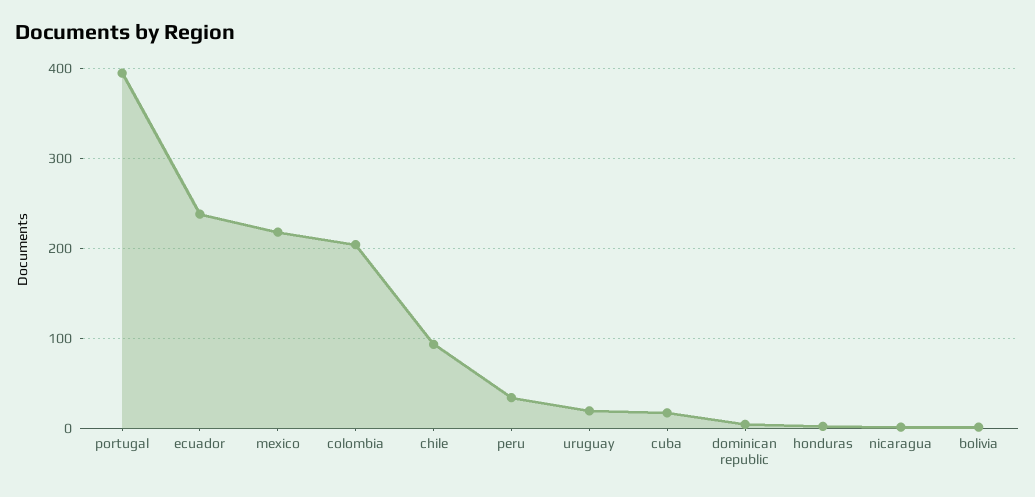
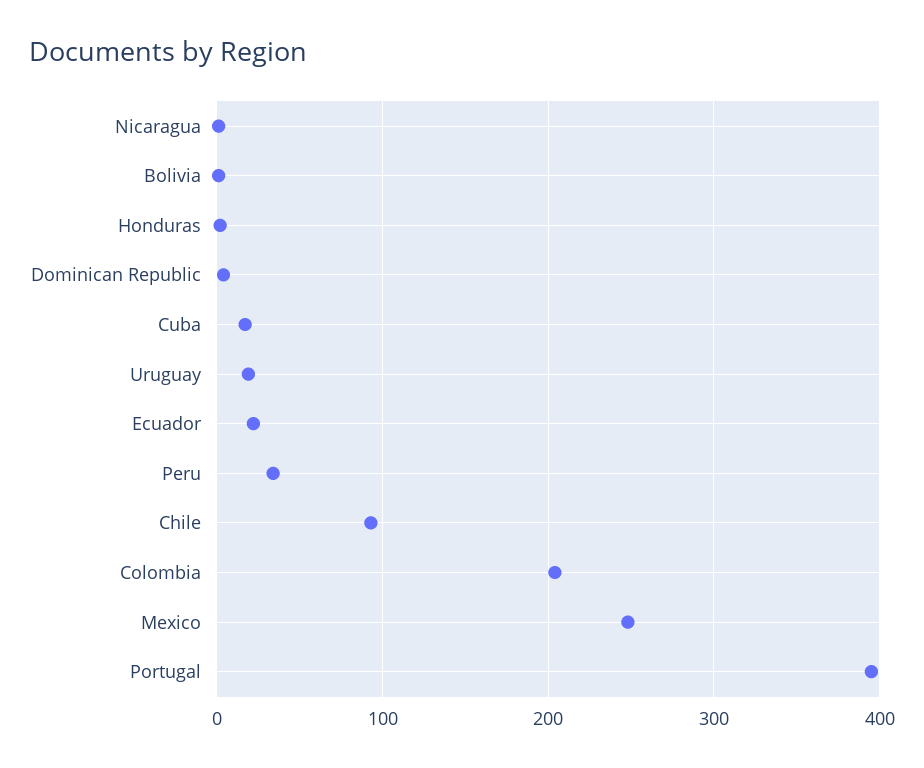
  {
    "portugal": 400,
-   "ecuador": 240,
+   "ecuador": 20,
-   "mexico": 220,
+   "mexico": 250,
    "colombia": 200,
    "chile": 90,
    "peru": 30,
    "uruguay": 20,
    "cuba": 20,
    "dominican republic": 0,
    "honduras": 0,
    "nicaragua": 0,
    "bolivia": 0
  }

